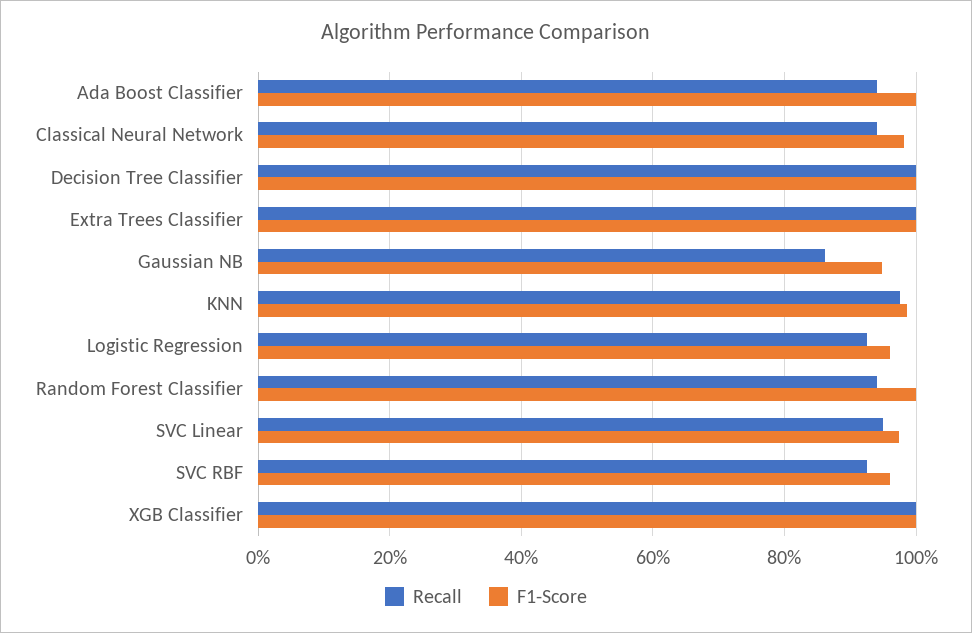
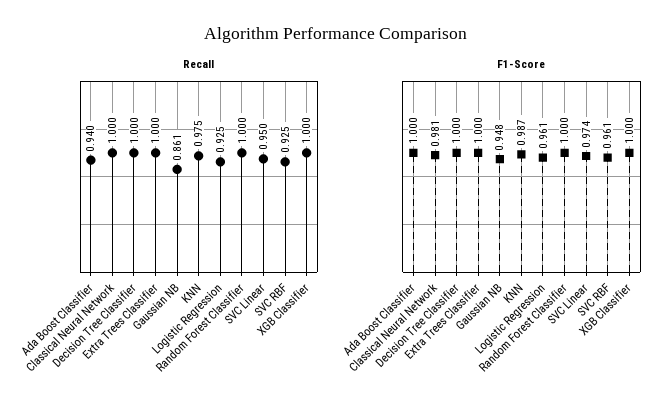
  {
    "Recall": {
      "Ada Boost Classifier": 0.94,
-     "Classical Neural Network": 0.94,
+     "Classical Neural Network": 1,
      "Decision Tree Classifier": 1,
      "Extra Trees Classifier": 1,
      "Gaussian NB": 0.861,
      "KNN": 0.975,
      "Logistic Regression": 0.925,
-     "Random Forest Classifier": 0.94,
+     "Random Forest Classifier": 1,
      "SVC Linear": 0.95,
      "SVC RBF": 0.925,
      "XGB Classifier": 1
    },
    "F1-Score": {
      "Ada Boost Classifier": 1,
      "Classical Neural Network": 0.981,
      "Decision Tree Classifier": 1,
      "Extra Trees Classifier": 1,
      "Gaussian NB": 0.948,
      "KNN": 0.987,
      "Logistic Regression": 0.961,
      "Random Forest Classifier": 1,
      "SVC Linear": 0.974,
      "SVC RBF": 0.961,
      "XGB Classifier": 1
    }
  }

